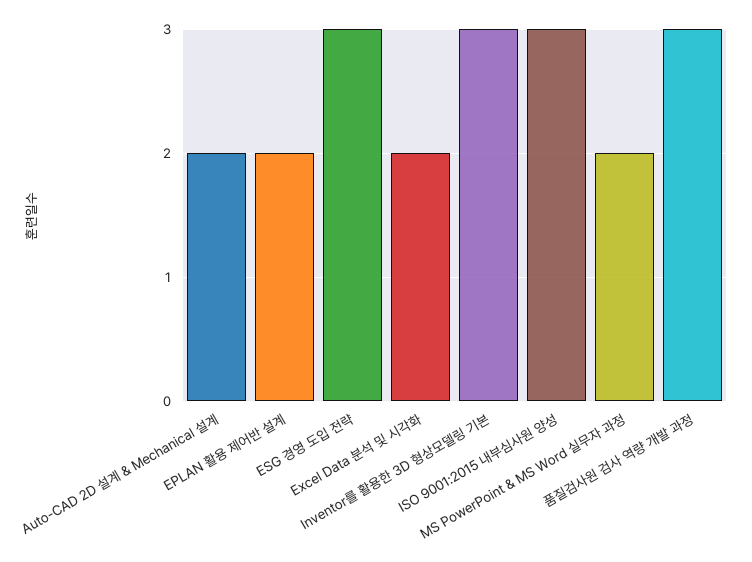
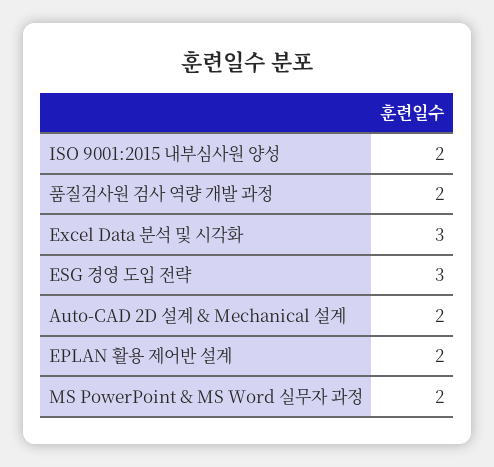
  {
    "Auto-CAD 2D 설계 & Mechanical 설계": 2,
    "EPLAN 활용 제어반 설계": 2,
    "ESG 경영 도입 전략": 3,
-   "Excel Data 분석 및 시각화": 2,
+   "Excel Data 분석 및 시각화": 3,
-   "Inventor를 활용한 3D 형상모델링 기본": 3,
-   "ISO 9001:2015 내부심사원 양성": 3,
+   "ISO 9001:2015 내부심사원 양성": 2,
    "MS PowerPoint & MS Word 실무자 과정": 2,
-   "품질검사원 검사 역량 개발 과정": 3
+   "품질검사원 검사 역량 개발 과정": 2
  }

